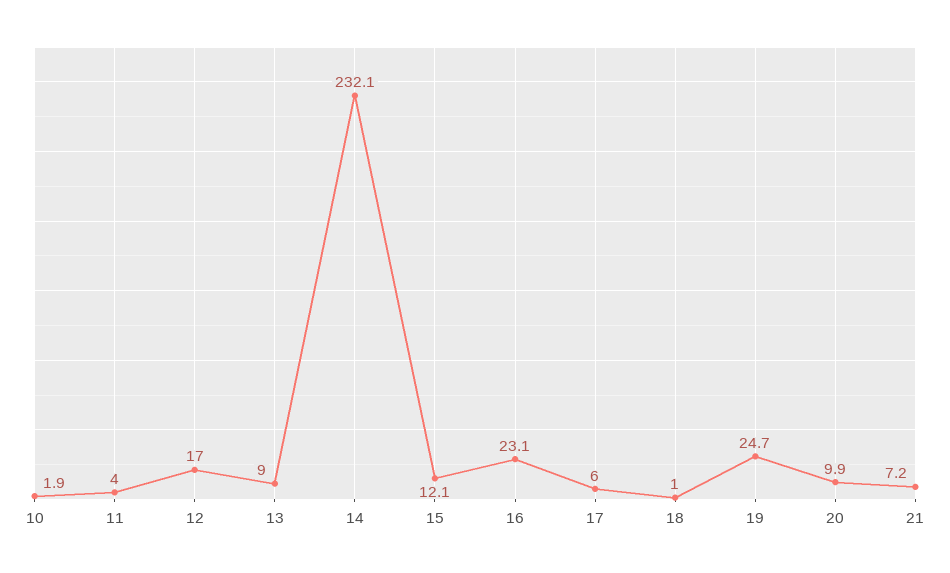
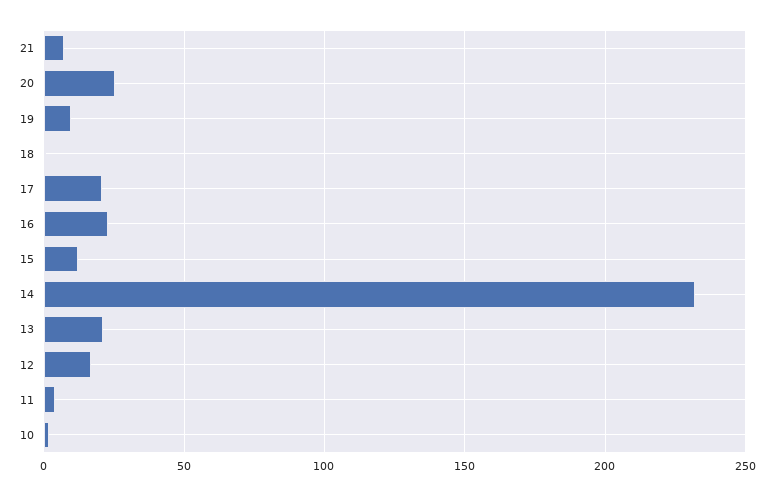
  {
    "10": 1.9,
    "11": 4,
    "12": 17,
-   "13": 9,
+   "13": 20,
    "14": 232.1,
    "15": 12.1,
    "16": 23.1,
-   "17": 6,
+   "17": 20,
    "18": 1,
-   "19": 24.7,
+   "19": 10,
-   "20": 9.9,
+   "20": 25,
    "21": 7.2
  }

